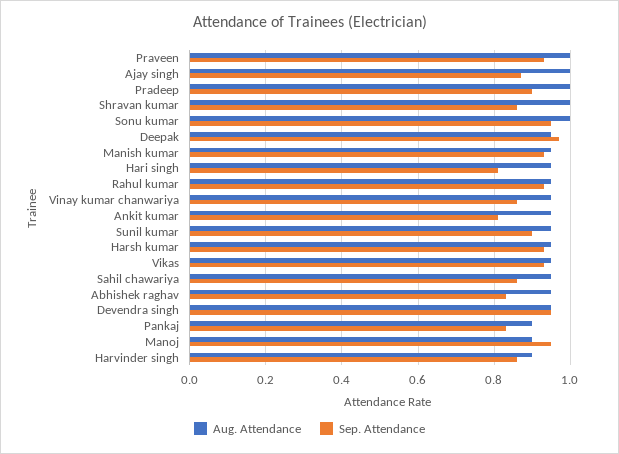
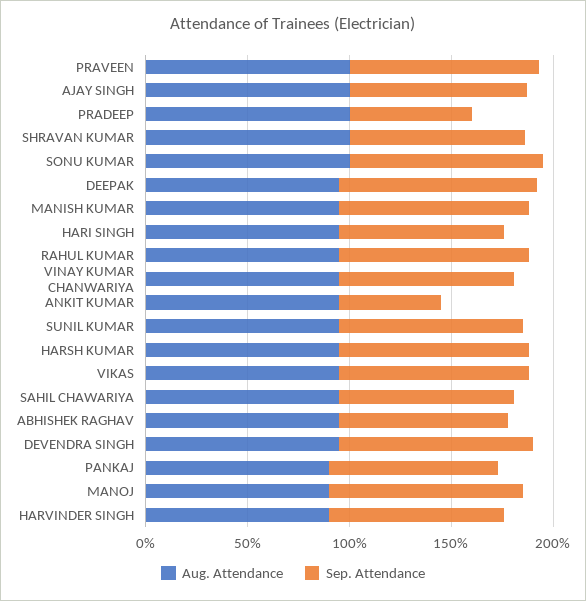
  {
    "Aug. Attendance": {
      "Praveen": 1,
      "Ajay singh": 1,
      "Pradeep": 1,
      "Shravan kumar": 1,
      "Sonu kumar": 1,
      "Deepak": 0.95,
      "Manish kumar": 0.95,
      "Hari singh": 0.95,
      "Rahul kumar": 0.95,
      "Vinay kumar chanwariya": 0.95,
      "Ankit kumar": 0.95,
      "Sunil kumar": 0.95,
      "Harsh kumar": 0.95,
      "Vikas": 0.95,
      "Sahil chawariya": 0.95,
      "Abhishek raghav": 0.95,
      "Devendra singh": 0.95,
      "Pankaj": 0.9,
      "Manoj": 0.9,
      "Harvinder singh": 0.9
    },
    "Sep. Attendance": {
      "Praveen": 0.95,
      "Ajay singh": 0.85,
-     "Pradeep": 0.9,
+     "Pradeep": 0.6,
      "Shravan kumar": 0.85,
      "Sonu kumar": 0.95,
      "Deepak": 0.95,
      "Manish kumar": 0.95,
      "Hari singh": 0.8,
      "Rahul kumar": 0.95,
      "Vinay kumar chanwariya": 0.85,
-     "Ankit kumar": 0.8,
+     "Ankit kumar": 0.5,
      "Sunil kumar": 0.9,
      "Harsh kumar": 0.95,
      "Vikas": 0.95,
      "Sahil chawariya": 0.85,
      "Abhishek raghav": 0.85,
      "Devendra singh": 0.95,
      "Pankaj": 0.85,
      "Manoj": 0.95,
      "Harvinder singh": 0.85
    }
  }

